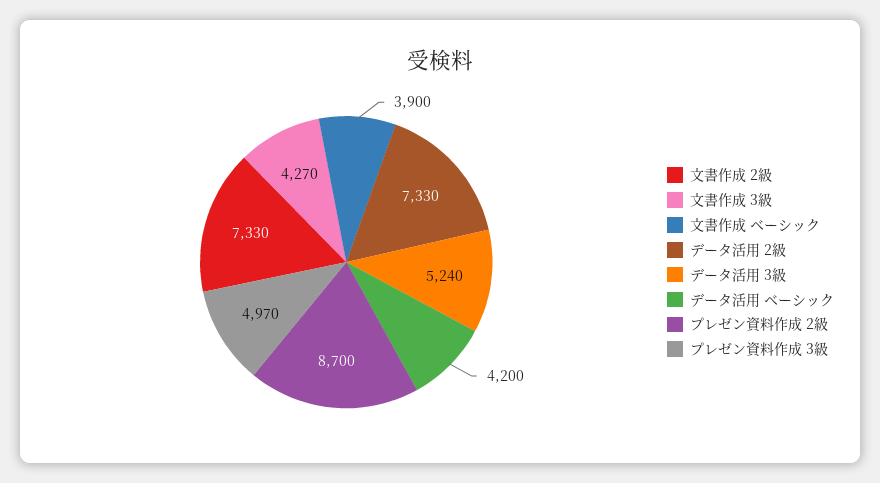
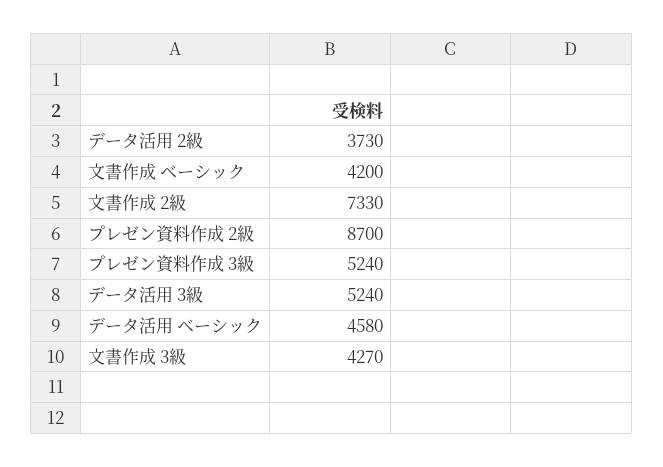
  {
    "文書作成 2級": 7330,
    "文書作成 3級": 4270,
-   "文書作成 ベーシック": 3900,
+   "文書作成 ベーシック": 4200,
-   "データ活用 2級": 7330,
+   "データ活用 2級": 3730,
    "データ活用 3級": 5240,
-   "データ活用 ベーシック": 4200,
+   "データ活用 ベーシック": 4580,
    "プレゼン資料作成 2級": 8700,
-   "プレゼン資料作成 3級": 4970
+   "プレゼン資料作成 3級": 5240
  }

